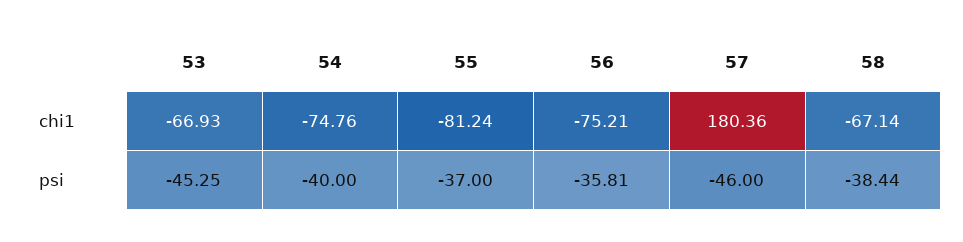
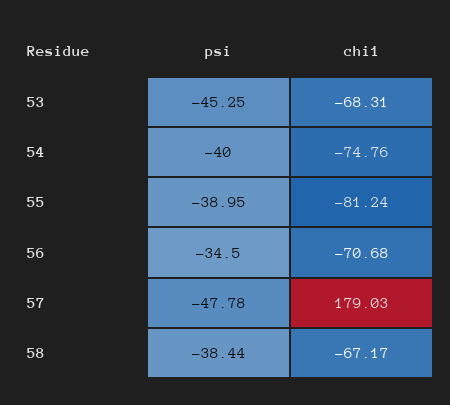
  {
    "53": {
-     "chi1": -66.93,
+     "chi1": -68.31,
      "psi": -45.25
    },
    "54": {
      "chi1": -74.76,
      "psi": -40
    },
    "55": {
      "chi1": -81.24,
-     "psi": -37
+     "psi": -38.95
    },
    "56": {
-     "chi1": -75.21,
+     "chi1": -70.68,
-     "psi": -35.81
+     "psi": -34.5
    },
    "57": {
-     "chi1": 180.36,
+     "chi1": 179.03,
-     "psi": -46
+     "psi": -47.78
    },
    "58": {
-     "chi1": -67.14,
+     "chi1": -67.17,
      "psi": -38.44
    }
  }

